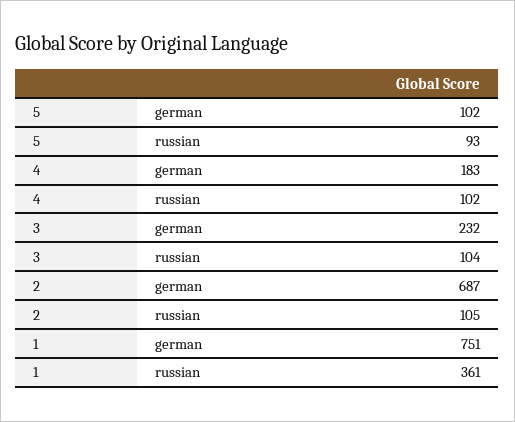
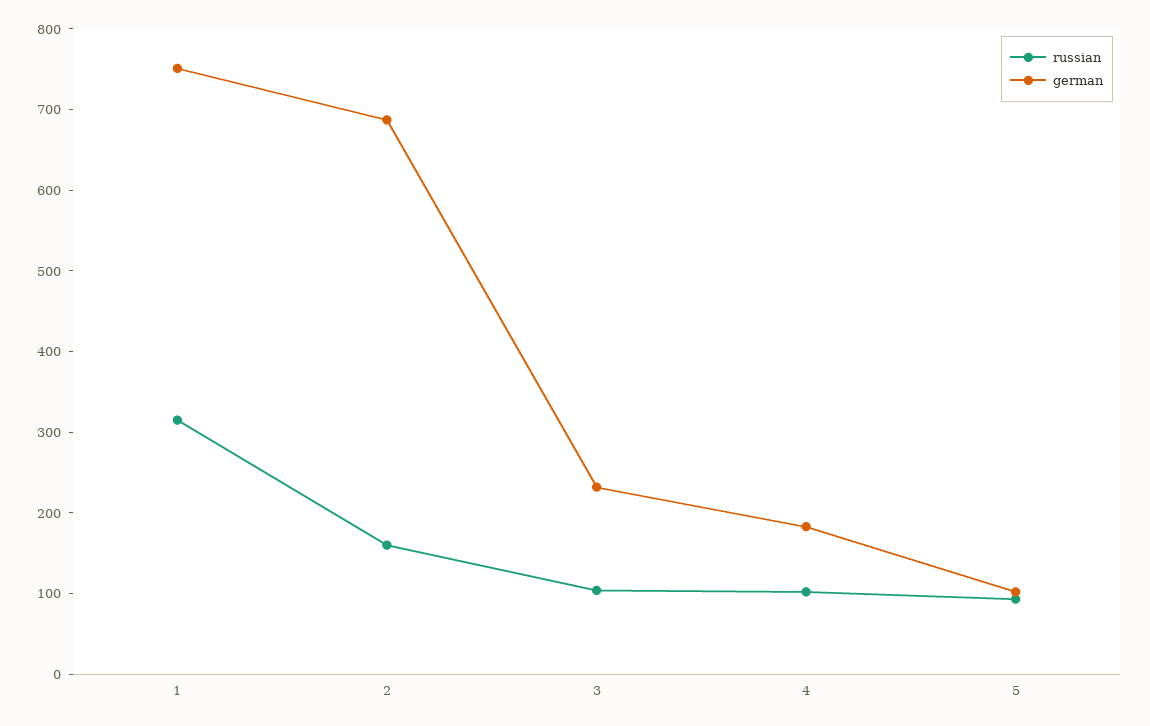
  {
    "german": {
      "5": 102,
      "4": 183,
      "3": 232,
      "2": 687,
      "1": 751
    },
    "russian": {
      "5": 93,
      "4": 102,
      "3": 104,
-     "2": 105,
+     "2": 160,
-     "1": 361
+     "1": 320
    }
  }

